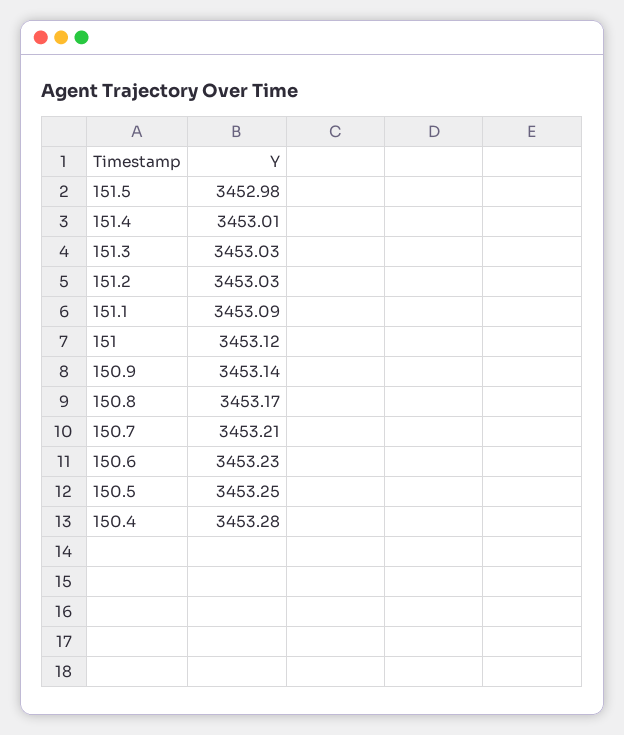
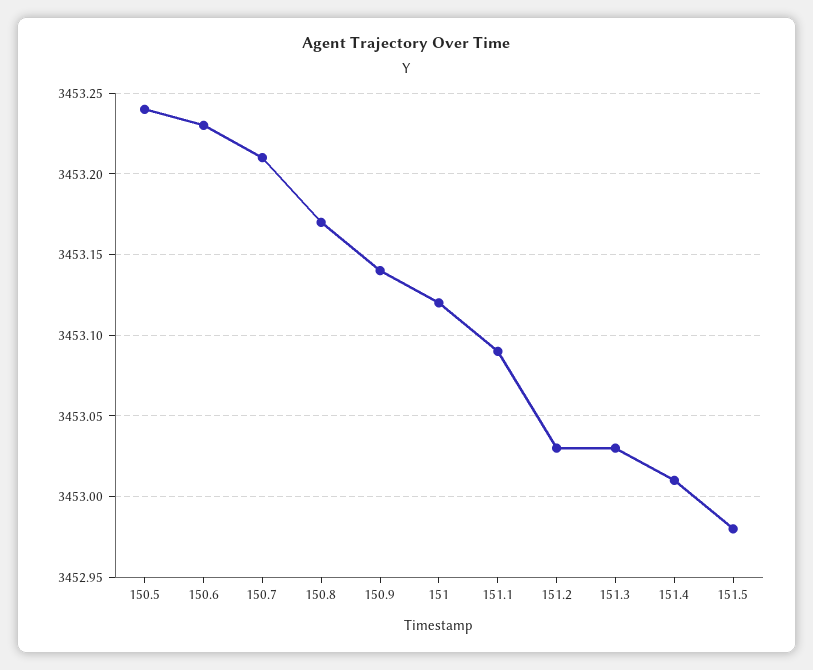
  {
    "151.5": 3452.98,
    "151.4": 3453.01,
    "151.3": 3453.03,
    "151.2": 3453.03,
    "151.1": 3453.09,
    "151": 3453.12,
    "150.9": 3453.14,
    "150.8": 3453.17,
    "150.7": 3453.21,
    "150.6": 3453.23,
-   "150.5": 3453.25,
+   "150.5": 3453.24
-   "150.4": 3453.28
  }

